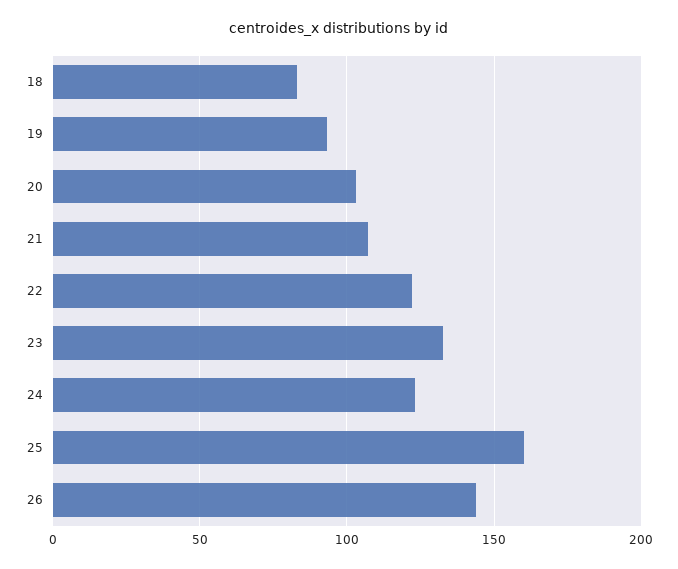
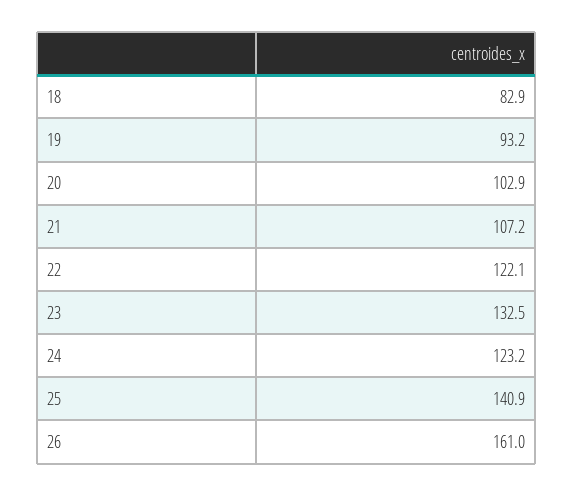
  {
    "18": 82.9,
    "19": 93.2,
    "20": 102.9,
    "21": 107.2,
    "22": 122.1,
    "23": 132.5,
    "24": 123.2,
-   "25": 160,
+   "25": 140.9,
-   "26": 145
+   "26": 161
  }

